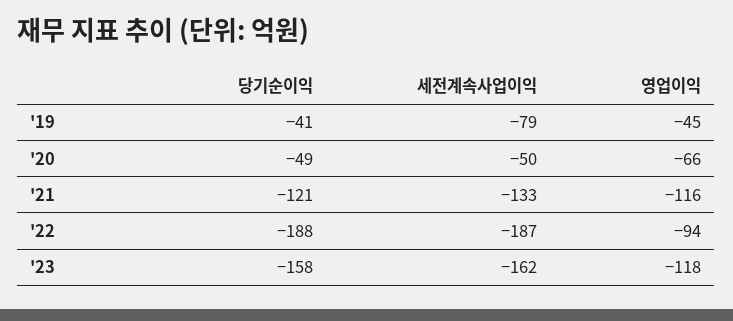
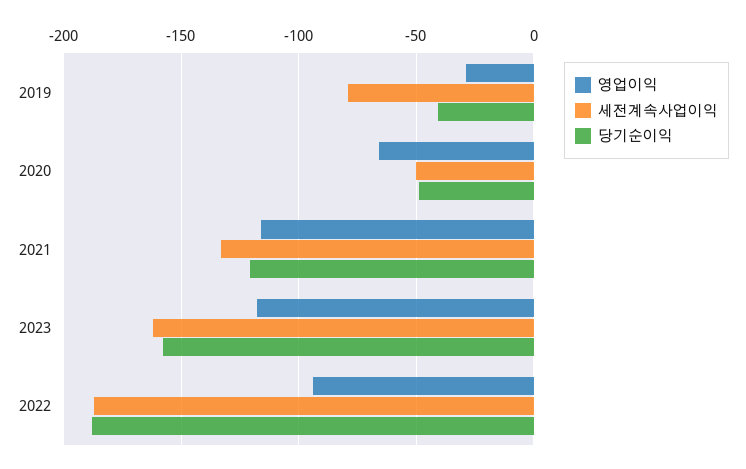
  {
    "당기순이익": {
      "'19": -41,
      "'20": -49,
      "'21": -121,
      "'22": -188,
      "'23": -158
    },
    "세전계속사업이익": {
      "'19": -79,
      "'20": -50,
      "'21": -133,
      "'22": -187,
      "'23": -162
    },
    "영업이익": {
-     "'19": -45,
+     "'19": -30,
      "'20": -66,
      "'21": -116,
      "'22": -94,
      "'23": -118
    }
  }

